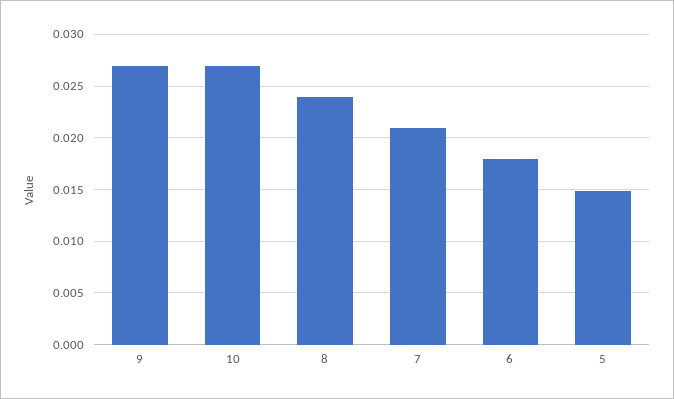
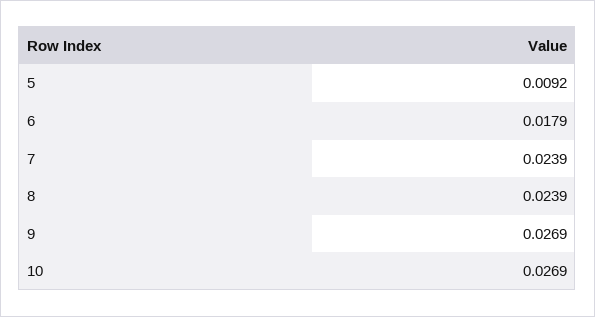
  {
    "9": 0.0269,
    "10": 0.0269,
    "8": 0.0239,
-   "7": 0.021,
+   "7": 0.0239,
    "6": 0.0179,
-   "5": 0.015
+   "5": 0.0092
  }

